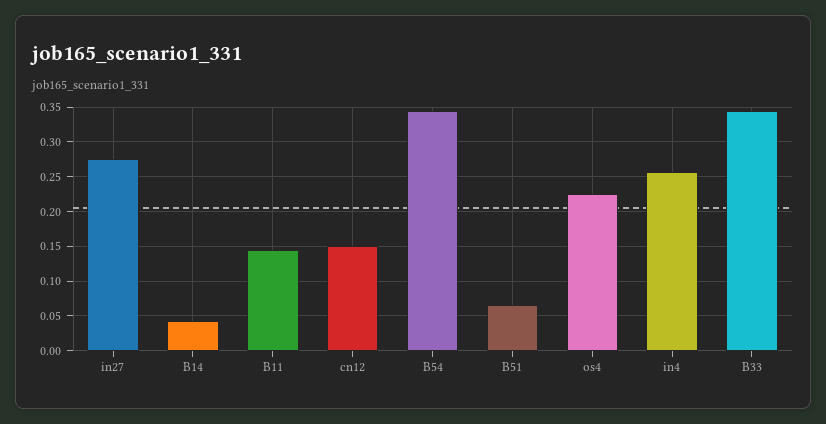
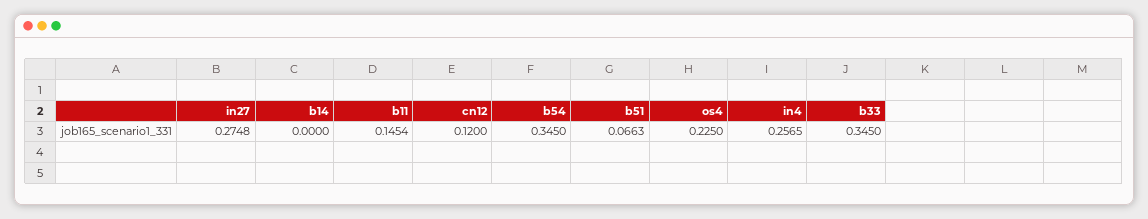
  {
    "in27": 0.2748,
-   "B14": 0.04,
+   "B14": 0,
    "B11": 0.1454,
-   "cn12": 0.15,
+   "cn12": 0.12,
    "B54": 0.345,
    "B51": 0.0663,
    "os4": 0.225,
    "in4": 0.2565,
    "B33": 0.345
  }

